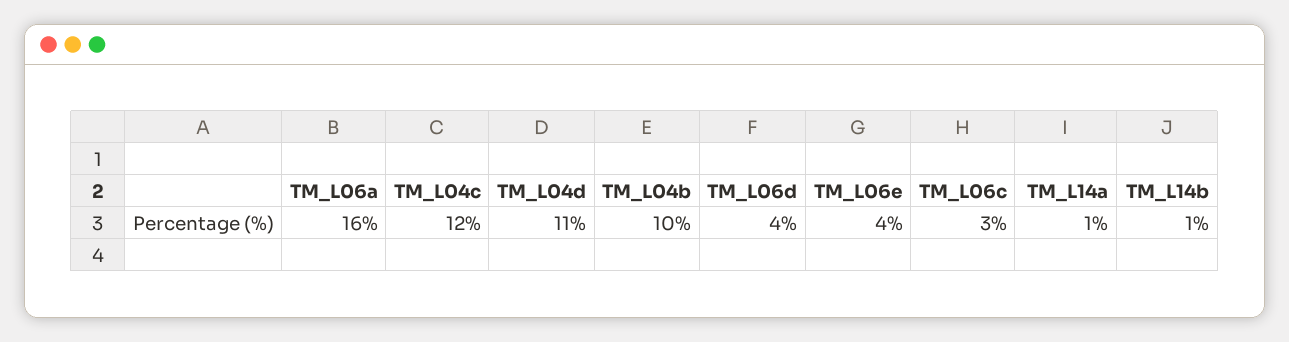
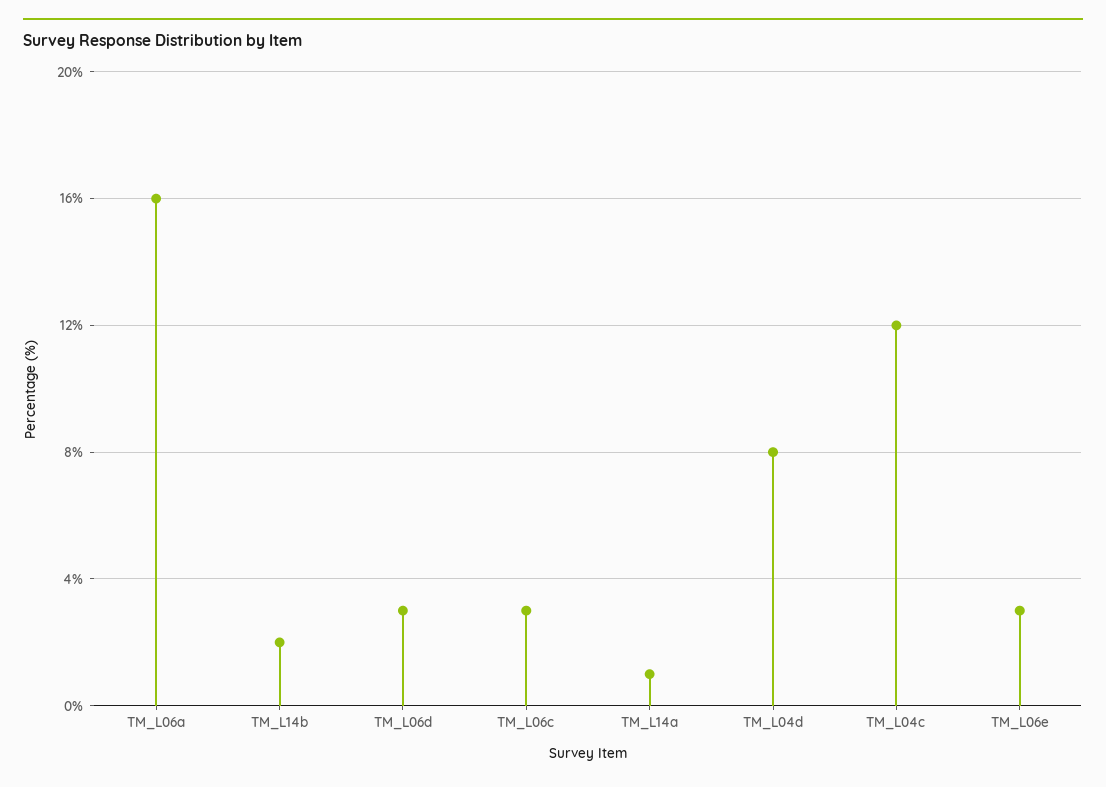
  {
    "TM_L06a": 16,
    "TM_L04c": 12,
-   "TM_L04d": 11,
+   "TM_L04d": 8,
-   "TM_L04b": 10,
-   "TM_L06d": 4,
+   "TM_L06d": 3,
-   "TM_L06e": 4,
+   "TM_L06e": 3,
    "TM_L06c": 3,
    "TM_L14a": 1,
-   "TM_L14b": 1
+   "TM_L14b": 2
  }

